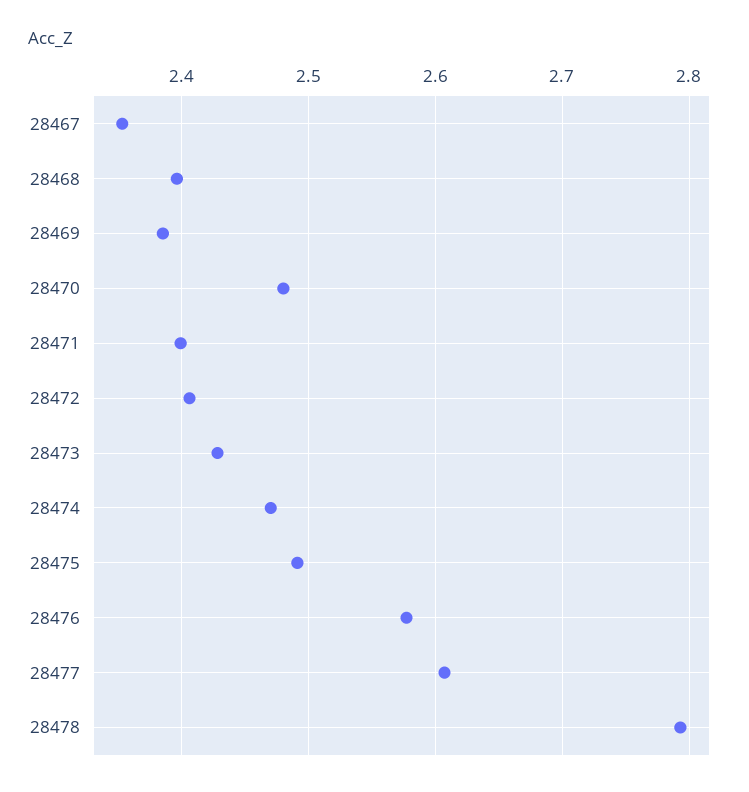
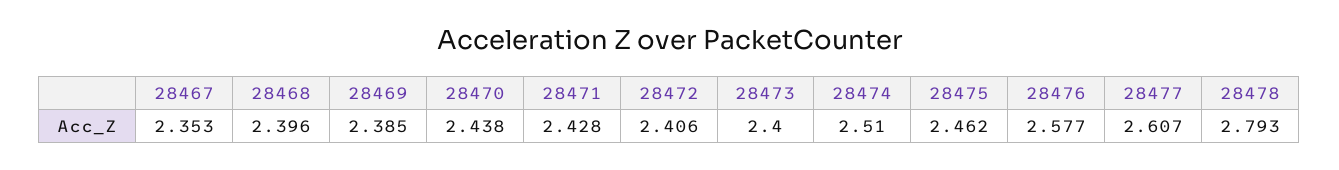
  {
    "28467": 2.353,
    "28468": 2.396,
    "28469": 2.385,
-   "28470": 2.48,
+   "28470": 2.438,
-   "28471": 2.4,
+   "28471": 2.428,
    "28472": 2.406,
-   "28473": 2.43,
+   "28473": 2.4,
-   "28474": 2.47,
+   "28474": 2.51,
-   "28475": 2.49,
+   "28475": 2.462,
    "28476": 2.577,
    "28477": 2.607,
    "28478": 2.793
  }

